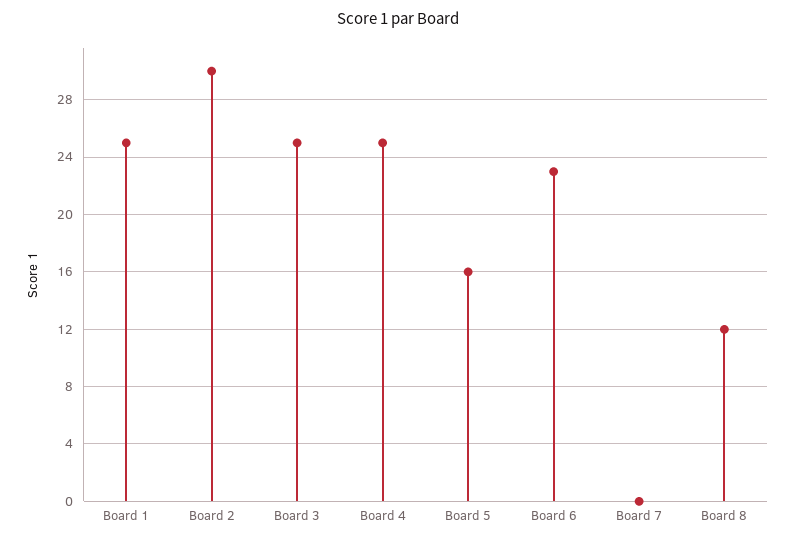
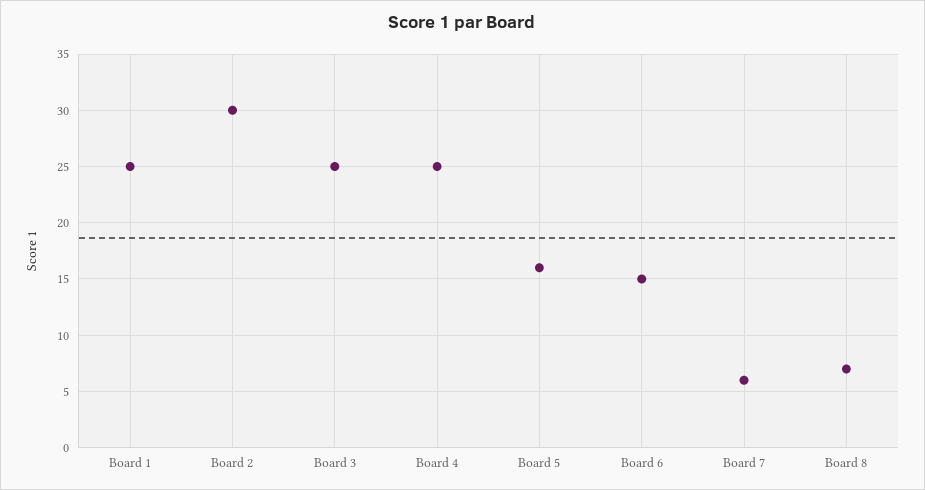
  {
    "Board 1": 25,
    "Board 2": 30,
    "Board 3": 25,
    "Board 4": 25,
    "Board 5": 16,
-   "Board 6": 23,
+   "Board 6": 15,
-   "Board 7": 0,
+   "Board 7": 6,
-   "Board 8": 12
+   "Board 8": 7
  }

